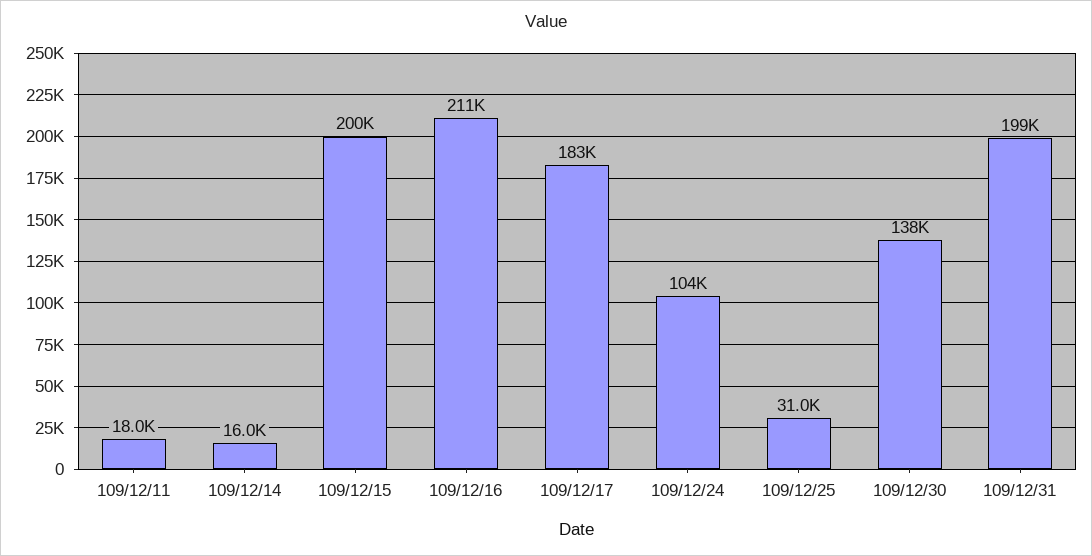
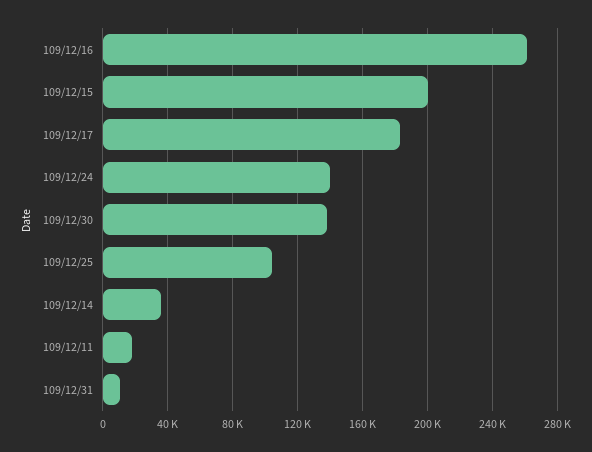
  {
    "109/12/11": 18000,
-   "109/12/14": 16000,
+   "109/12/14": 35000,
    "109/12/15": 200000,
-   "109/12/16": 211000,
+   "109/12/16": 260000,
    "109/12/17": 183000,
-   "109/12/24": 104000,
+   "109/12/24": 140000,
-   "109/12/25": 31000,
+   "109/12/25": 105000,
    "109/12/30": 138000,
-   "109/12/31": 199000
+   "109/12/31": 10000
  }

